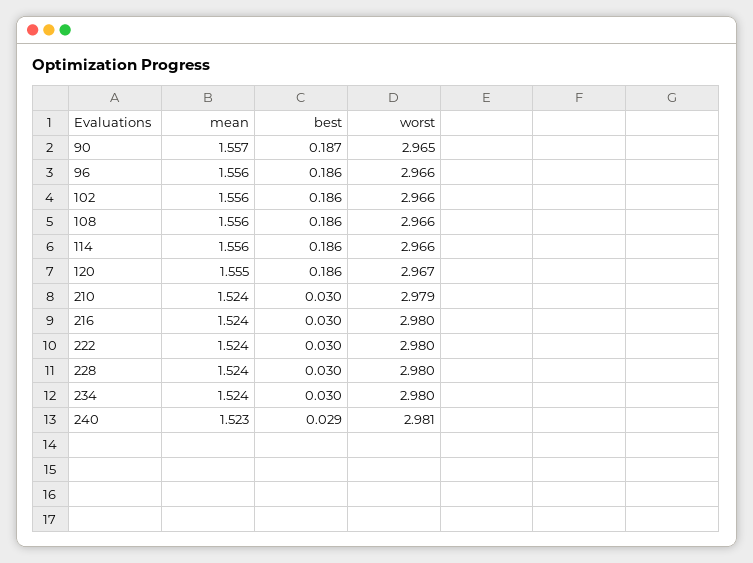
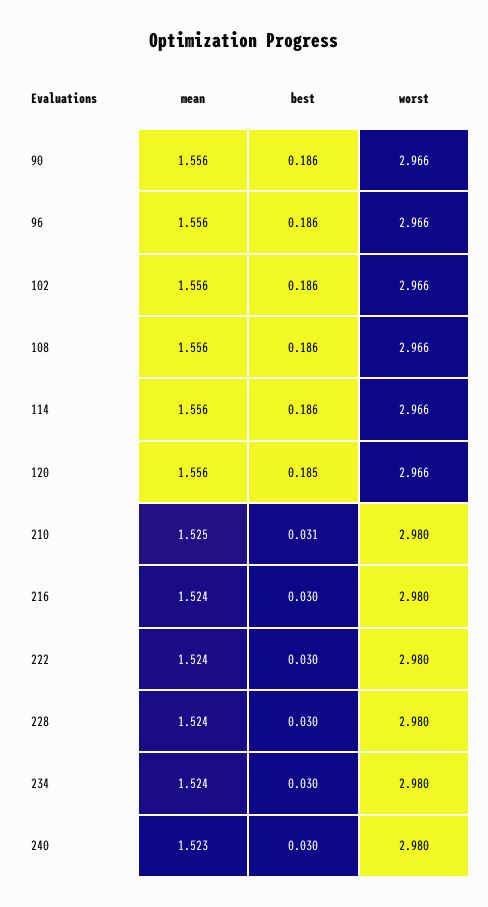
  {
    "mean": {
-     "90": 1.557,
+     "90": 1.556,
      "96": 1.556,
      "102": 1.556,
      "108": 1.556,
      "114": 1.556,
-     "120": 1.555,
+     "120": 1.556,
-     "210": 1.524,
+     "210": 1.525,
      "216": 1.524,
      "222": 1.524,
      "228": 1.524,
      "234": 1.524,
      "240": 1.523
    },
    "best": {
-     "90": 0.187,
+     "90": 0.186,
      "96": 0.186,
      "102": 0.186,
      "108": 0.186,
      "114": 0.186,
-     "120": 0.186,
+     "120": 0.185,
-     "210": 0.03,
+     "210": 0.031,
      "216": 0.03,
      "222": 0.03,
      "228": 0.03,
      "234": 0.03,
-     "240": 0.029
+     "240": 0.03
    },
    "worst": {
-     "90": 2.965,
+     "90": 2.966,
      "96": 2.966,
      "102": 2.966,
      "108": 2.966,
      "114": 2.966,
-     "120": 2.967,
+     "120": 2.966,
-     "210": 2.979,
+     "210": 2.98,
      "216": 2.98,
      "222": 2.98,
      "228": 2.98,
      "234": 2.98,
-     "240": 2.981
+     "240": 2.98
    }
  }

